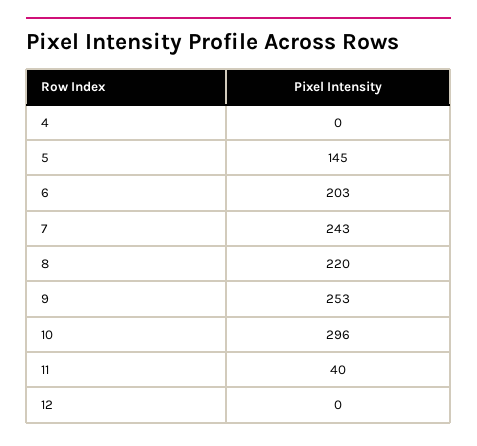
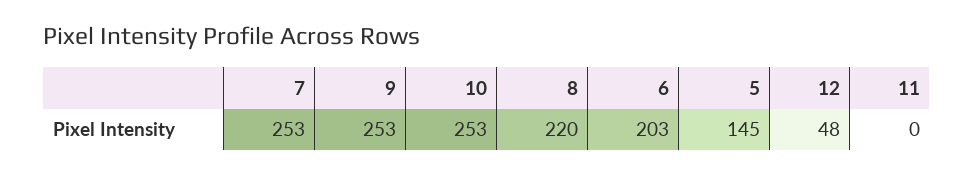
  {
-   "4": 0,
    "5": 145,
    "6": 203,
-   "7": 243,
+   "7": 253,
    "8": 220,
    "9": 253,
-   "10": 296,
+   "10": 253,
-   "11": 40,
+   "11": 0,
-   "12": 0
+   "12": 48
  }

